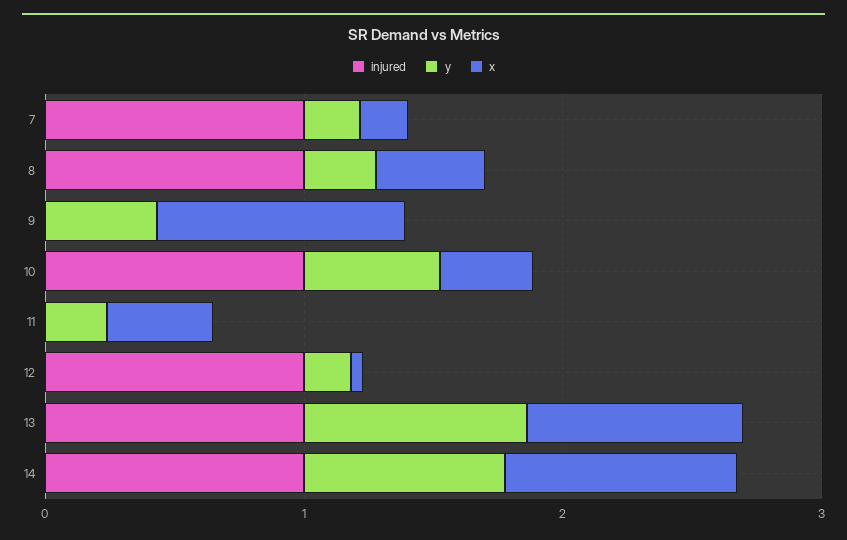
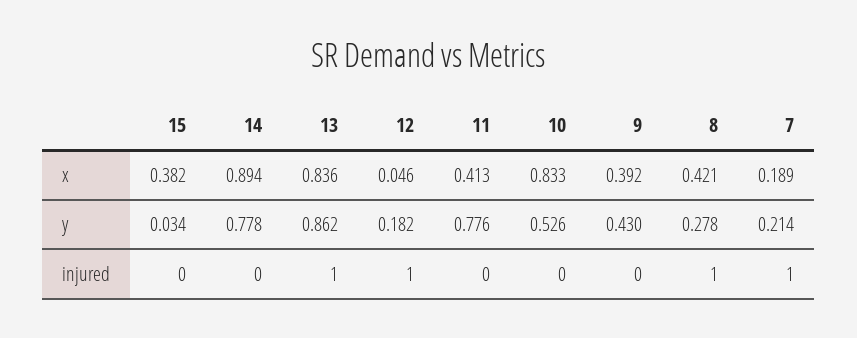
  {
    "injured": {
      "7": 1,
      "8": 1,
      "9": 0,
-     "10": 1,
+     "10": 0,
      "11": 0,
      "12": 1,
      "13": 1,
-     "14": 1
+     "14": 0,
+     "15": 0
    },
    "y": {
      "7": 0.214,
      "8": 0.278,
      "9": 0.43,
      "10": 0.526,
-     "11": 0.2,
+     "11": 0.776,
      "12": 0.182,
      "13": 0.862,
-     "14": 0.778
+     "14": 0.778,
+     "15": 0.034
    },
    "x": {
      "7": 0.189,
      "8": 0.421,
-     "9": 1,
+     "9": 0.392,
-     "10": 0.4,
+     "10": 0.833,
      "11": 0.413,
      "12": 0.046,
      "13": 0.836,
-     "14": 0.894
+     "14": 0.894,
+     "15": 0.382
    }
  }

